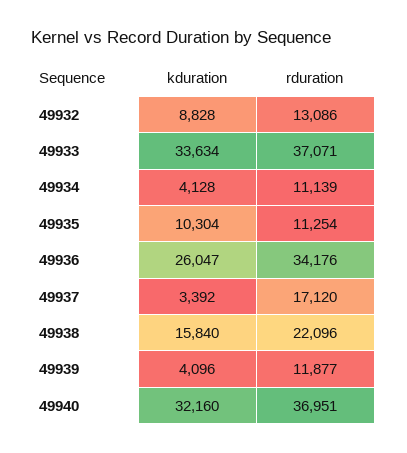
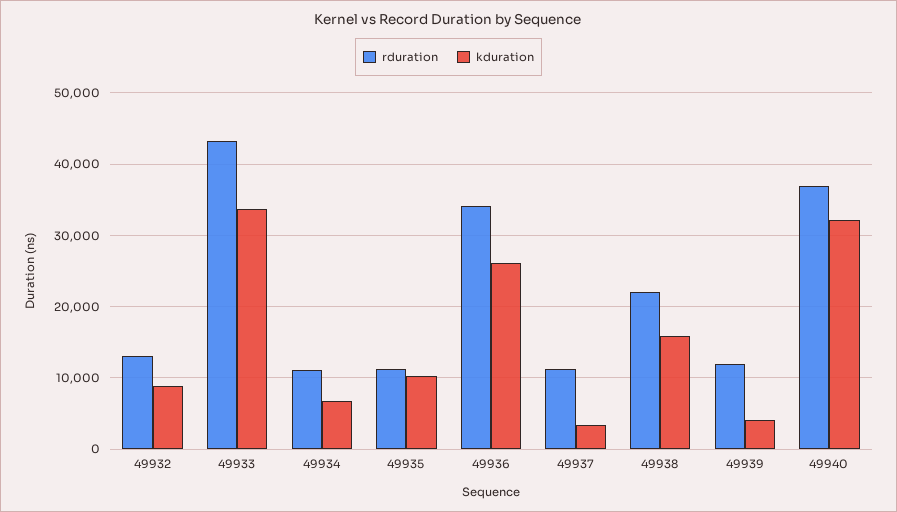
  {
    "kduration": {
      "49932": 8828,
      "49933": 33634,
-     "49934": 4128,
+     "49934": 7000,
      "49935": 10304,
      "49936": 26047,
      "49937": 3392,
      "49938": 15840,
      "49939": 4096,
      "49940": 32160
    },
    "rduration": {
      "49932": 13086,
-     "49933": 37071,
+     "49933": 43000,
      "49934": 11139,
      "49935": 11254,
      "49936": 34176,
-     "49937": 17120,
+     "49937": 11000,
      "49938": 22096,
      "49939": 11877,
      "49940": 36951
    }
  }

